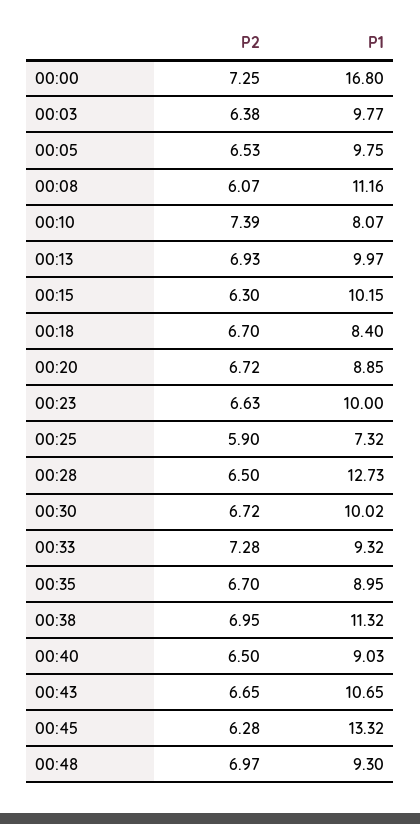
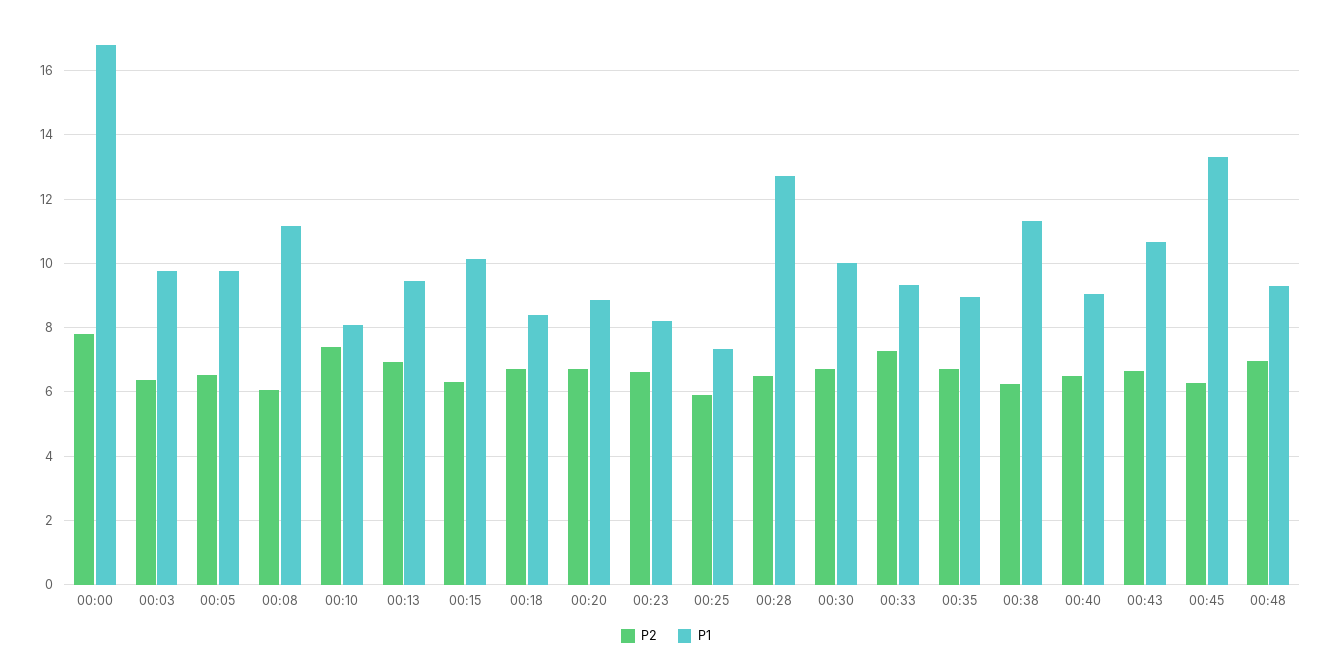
  {
    "P2": {
-     "00:00": 7.25,
+     "00:00": 7.8,
      "00:03": 6.38,
      "00:05": 6.53,
      "00:08": 6.07,
      "00:10": 7.39,
      "00:13": 6.93,
      "00:15": 6.3,
      "00:18": 6.7,
      "00:20": 6.72,
      "00:23": 6.63,
      "00:25": 5.9,
      "00:28": 6.5,
      "00:30": 6.72,
      "00:33": 7.28,
      "00:35": 6.7,
-     "00:38": 6.95,
+     "00:38": 6.2,
      "00:40": 6.5,
      "00:43": 6.65,
      "00:45": 6.28,
      "00:48": 6.97
    },
    "P1": {
      "00:00": 16.8,
      "00:03": 9.77,
      "00:05": 9.75,
      "00:08": 11.16,
      "00:10": 8.07,
-     "00:13": 9.97,
+     "00:13": 9.4,
      "00:15": 10.15,
      "00:18": 8.4,
      "00:20": 8.85,
-     "00:23": 10,
+     "00:23": 8.2,
      "00:25": 7.32,
      "00:28": 12.73,
      "00:30": 10.02,
      "00:33": 9.32,
      "00:35": 8.95,
      "00:38": 11.32,
      "00:40": 9.03,
      "00:43": 10.65,
      "00:45": 13.32,
      "00:48": 9.3
    }
  }

